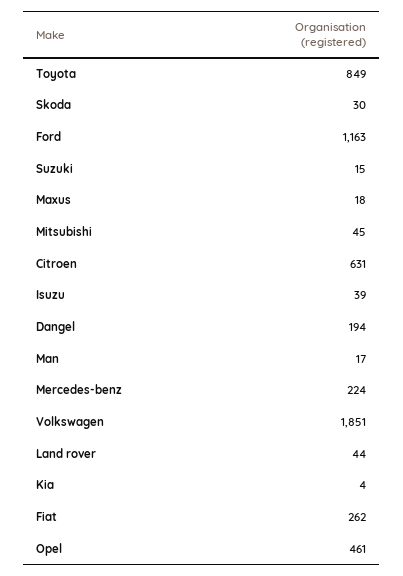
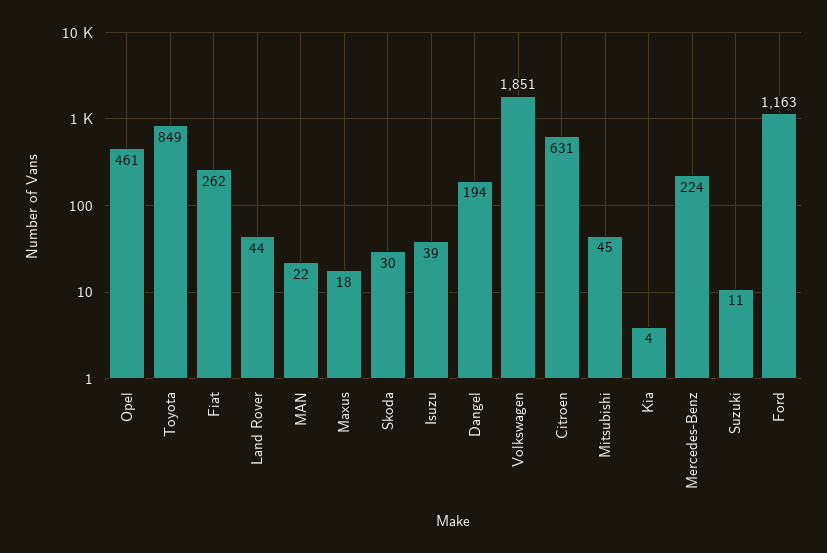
  {
    "Toyota": 849,
    "Skoda": 30,
    "Ford": 1163,
-   "Suzuki": 15,
+   "Suzuki": 11,
    "Maxus": 18,
    "Mitsubishi": 45,
    "Citroen": 631,
    "Isuzu": 39,
    "Dangel": 194,
-   "Man": 17,
+   "Man": 22,
    "Mercedes-benz": 224,
    "Volkswagen": 1851,
    "Land rover": 44,
    "Kia": 4,
    "Fiat": 262,
    "Opel": 461
  }

